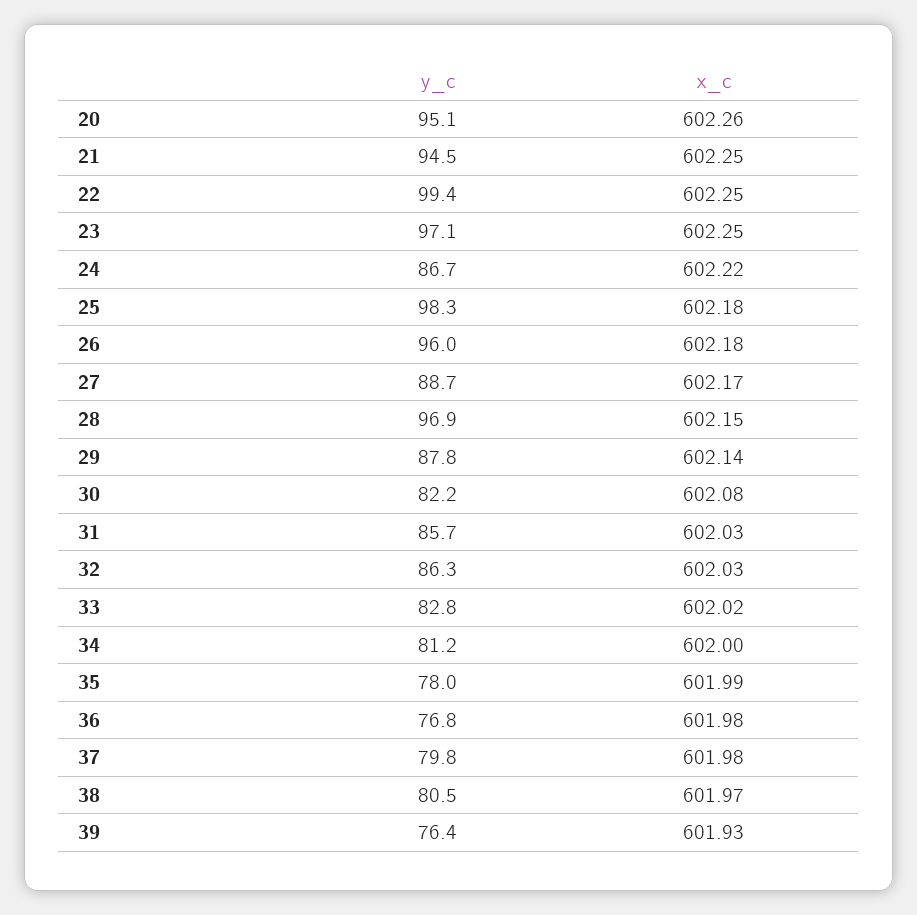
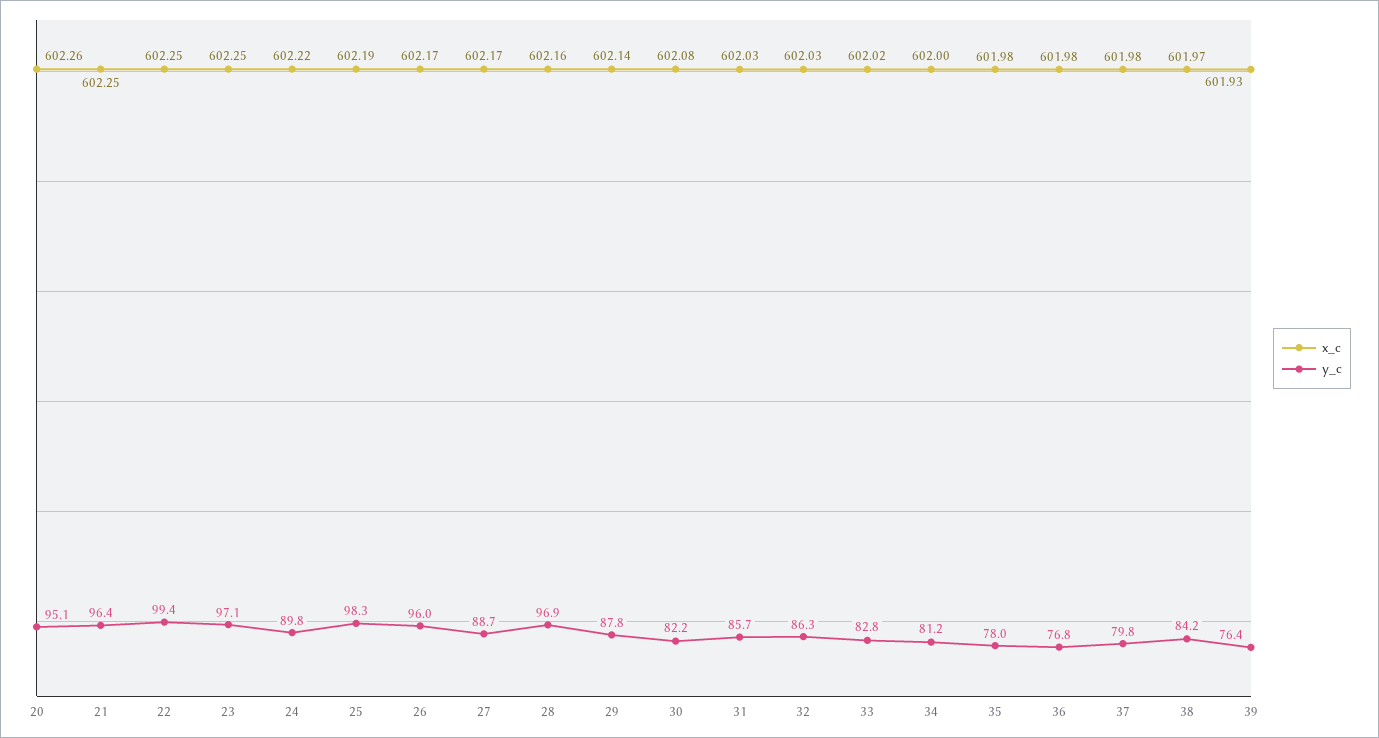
  {
    "y_c": {
      "20": 95.1,
-     "21": 94.5,
+     "21": 96.4,
      "22": 99.4,
      "23": 97.1,
-     "24": 86.7,
+     "24": 89.8,
      "25": 98.3,
      "26": 96,
      "27": 88.7,
      "28": 96.9,
      "29": 87.8,
      "30": 82.2,
      "31": 85.7,
      "32": 86.3,
      "33": 82.8,
      "34": 81.2,
      "35": 78,
      "36": 76.8,
      "37": 79.8,
-     "38": 80.5,
+     "38": 84.2,
      "39": 76.4
    },
    "x_c": {
      "20": 602.26,
      "21": 602.25,
      "22": 602.25,
      "23": 602.25,
      "24": 602.22,
-     "25": 602.18,
+     "25": 602.19,
-     "26": 602.18,
+     "26": 602.17,
      "27": 602.17,
-     "28": 602.15,
+     "28": 602.16,
      "29": 602.14,
      "30": 602.08,
      "31": 602.03,
      "32": 602.03,
      "33": 602.02,
      "34": 602,
-     "35": 601.99,
+     "35": 601.98,
      "36": 601.98,
      "37": 601.98,
      "38": 601.97,
      "39": 601.93
    }
  }

